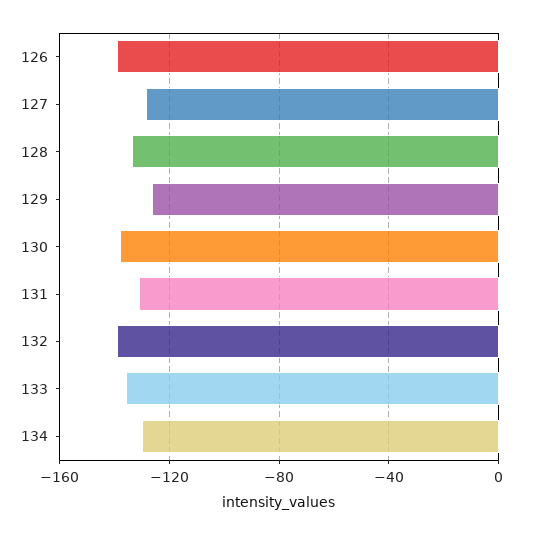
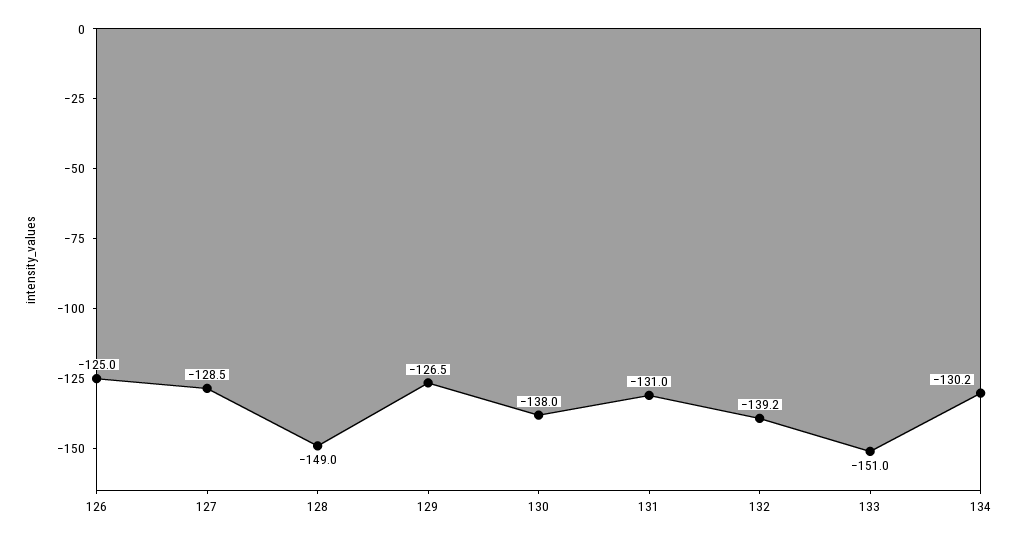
  {
-   "126": -140,
+   "126": -125,
    "127": -128.5,
-   "128": -135,
+   "128": -149,
    "129": -126.5,
    "130": -138,
    "131": -131,
    "132": -139.2,
-   "133": -135,
+   "133": -151,
    "134": -130.2
  }

